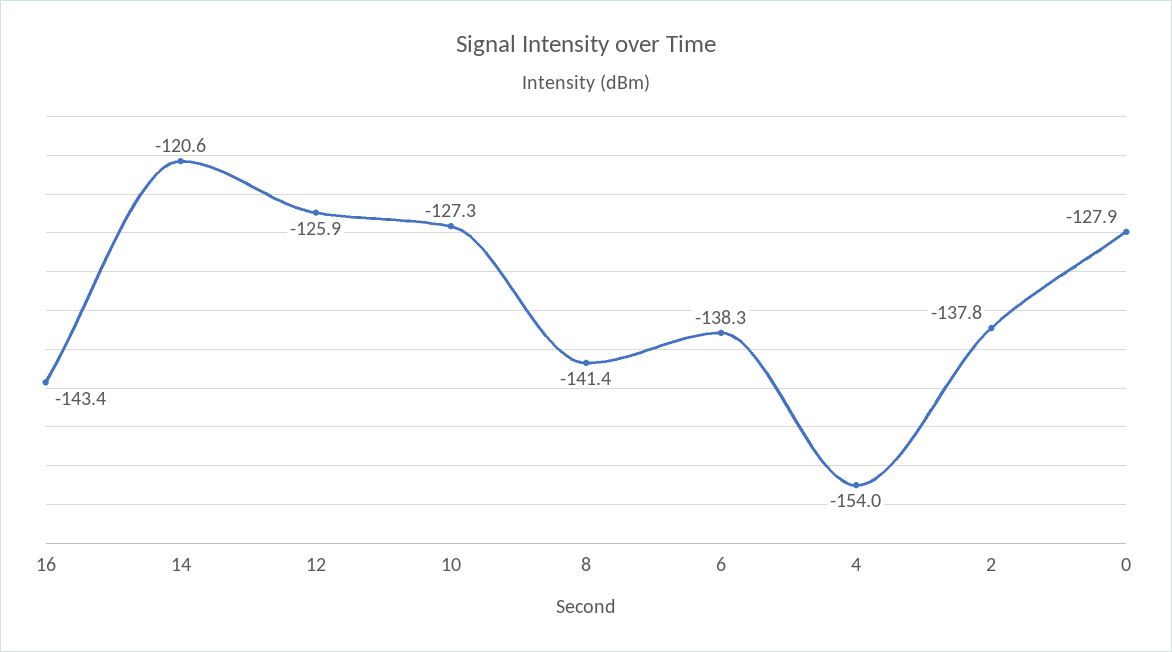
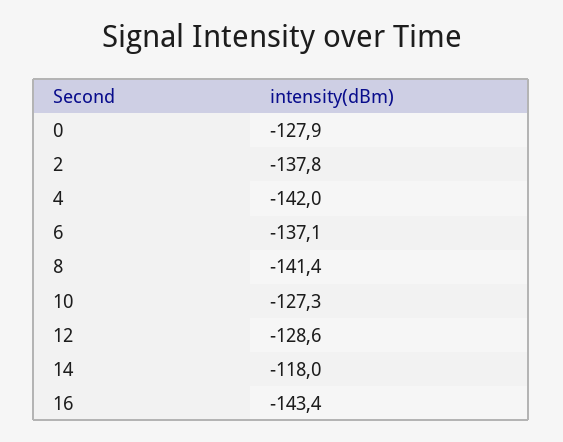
  {
    "16": -143.4,
-   "14": -120.6,
+   "14": -118,
-   "12": -125.9,
+   "12": -128.6,
    "10": -127.3,
    "8": -141.4,
-   "6": -138.3,
+   "6": -137.1,
-   "4": -154,
+   "4": -142,
    "2": -137.8,
    "0": -127.9
  }

